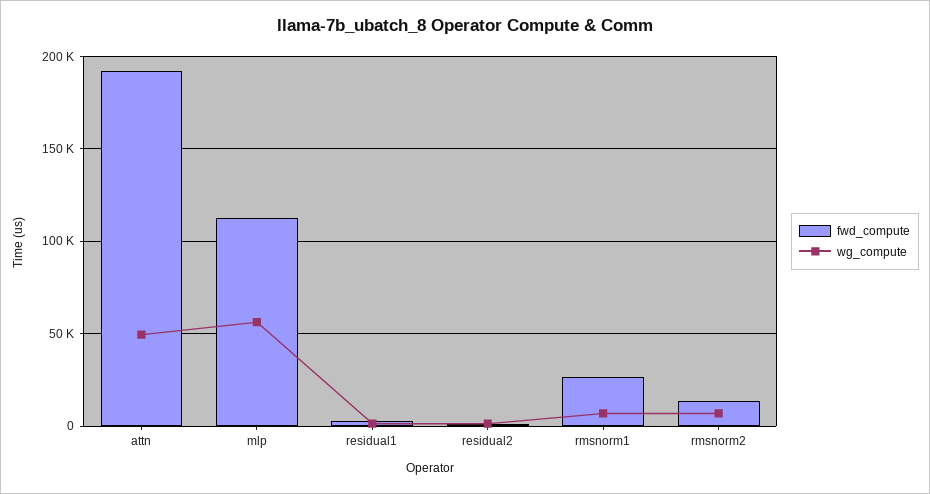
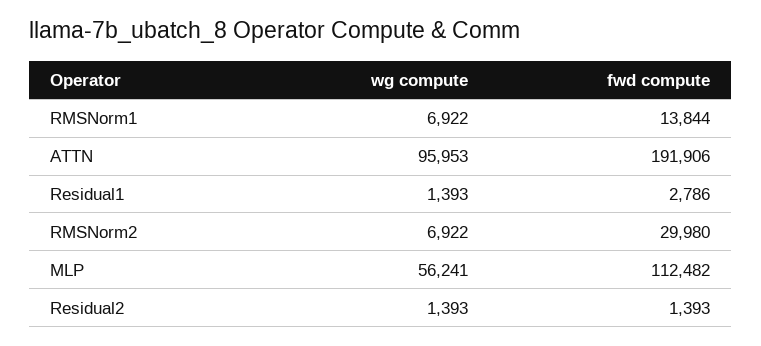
  {
    "fwd_compute": {
      "attn": 191906,
      "mlp": 112482,
      "residual1": 2786,
      "residual2": 1393,
-     "rmsnorm1": 25000,
+     "rmsnorm1": 13844,
-     "rmsnorm2": 15000
+     "rmsnorm2": 29980
    },
    "wg_compute": {
-     "attn": 50000,
+     "attn": 95953,
      "mlp": 56241,
      "residual1": 1393,
      "residual2": 1393,
      "rmsnorm1": 6922,
      "rmsnorm2": 6922
    }
  }

